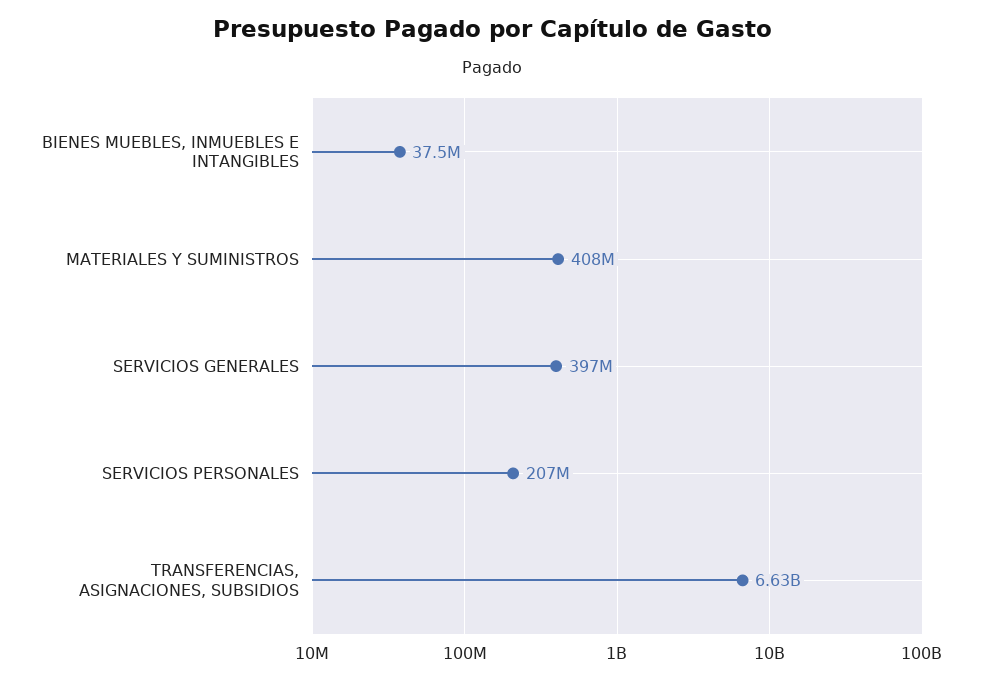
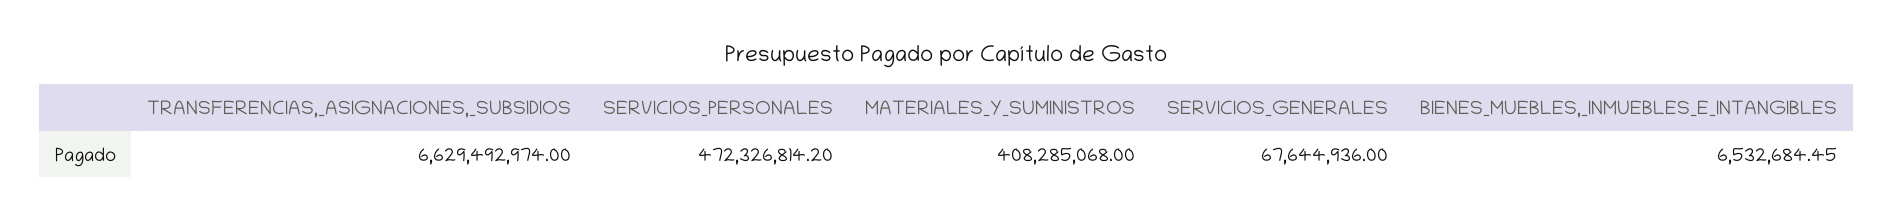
  {
-   "BIENES MUEBLES, INMUEBLES E INTANGIBLES": 37500000,
+   "BIENES MUEBLES, INMUEBLES E INTANGIBLES": 6532684.45,
    "MATERIALES Y SUMINISTROS": 408285068,
-   "SERVICIOS GENERALES": 397000000,
+   "SERVICIOS GENERALES": 67644936,
-   "SERVICIOS PERSONALES": 207000000,
+   "SERVICIOS PERSONALES": 472326814.2,
    "TRANSFERENCIAS, ASIGNACIONES, SUBSIDIOS": 6629492974
  }

